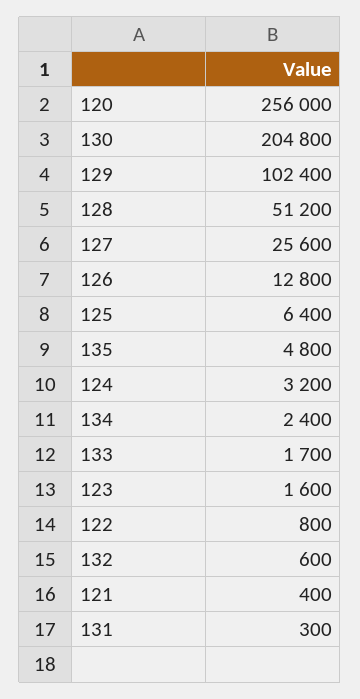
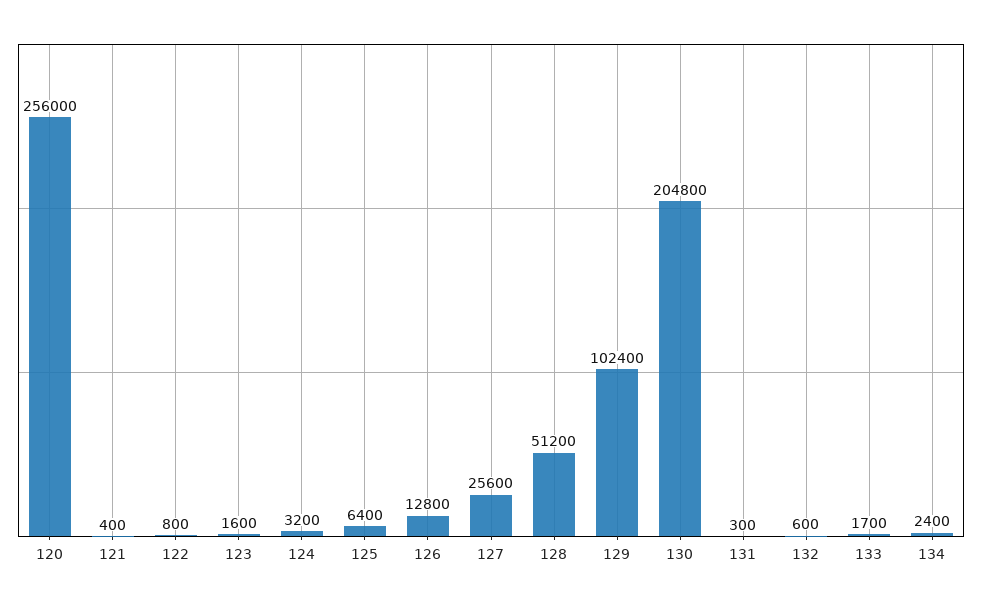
  {
    "120": 256000,
    "130": 204800,
    "129": 102400,
    "128": 51200,
    "127": 25600,
    "126": 12800,
    "125": 6400,
-   "135": 4800,
    "124": 3200,
    "134": 2400,
    "133": 1700,
    "123": 1600,
    "122": 800,
    "132": 600,
    "121": 400,
    "131": 300
  }

